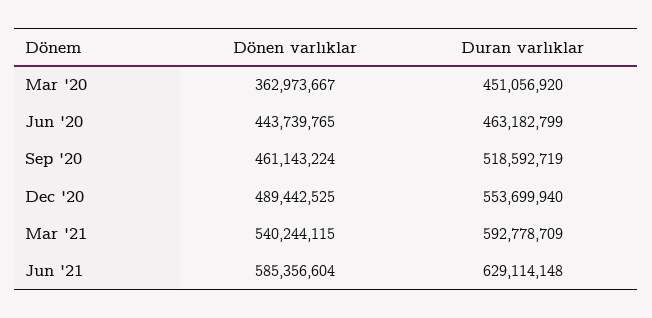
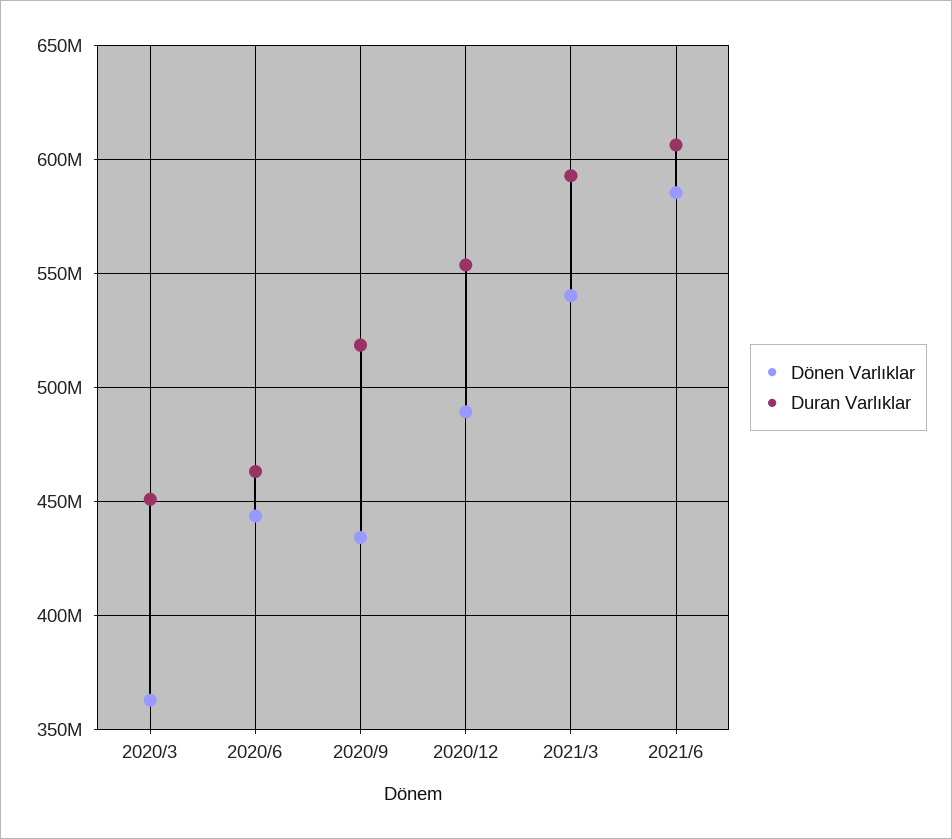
  {
    "Dönen varlıklar": {
      "Mar '20": 362973667,
      "Jun '20": 443739765,
-     "Sep '20": 461143224,
+     "Sep '20": 435000000,
      "Dec '20": 489442525,
      "Mar '21": 540244115,
      "Jun '21": 585356604
    },
    "Duran varlıklar": {
      "Mar '20": 451056920,
      "Jun '20": 463182799,
      "Sep '20": 518592719,
      "Dec '20": 553699940,
      "Mar '21": 592778709,
-     "Jun '21": 629114148
+     "Jun '21": 605000000
    }
  }

